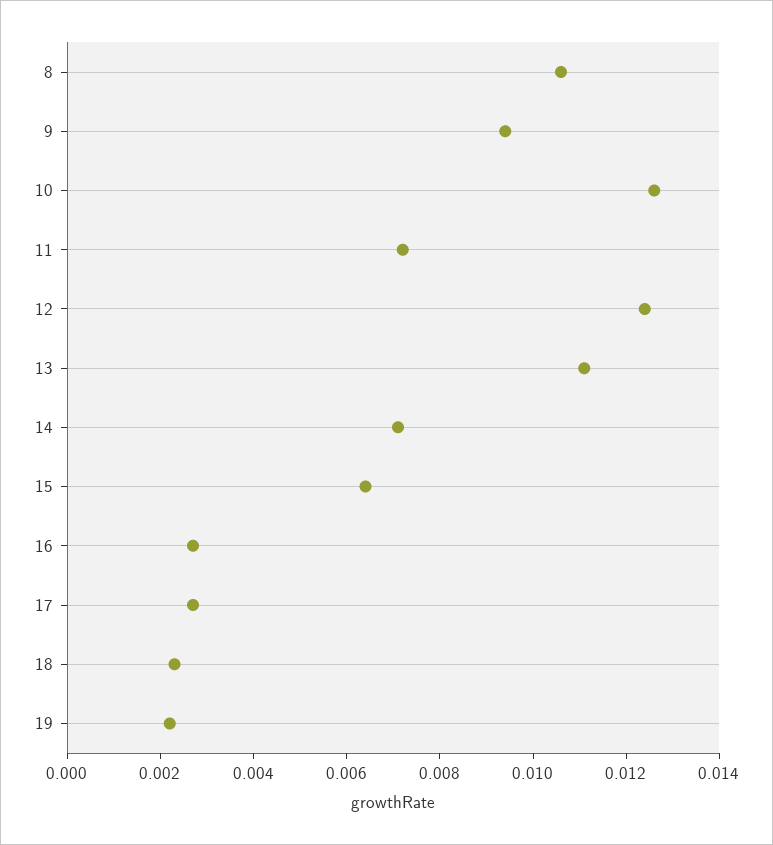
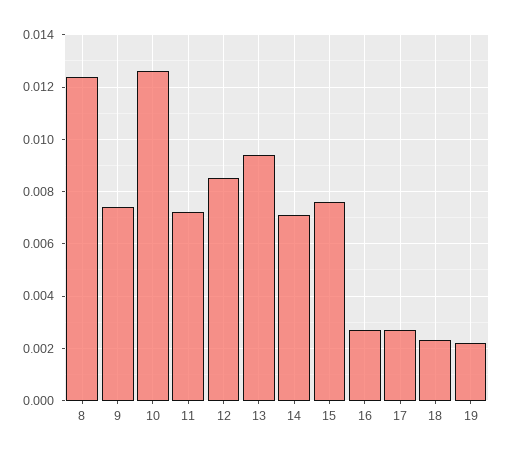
  {
-   "8": 0.0105,
+   "8": 0.0125,
-   "9": 0.0095,
+   "9": 0.0075,
    "10": 0.0125,
    "11": 0.007,
-   "12": 0.0125,
+   "12": 0.0085,
-   "13": 0.011,
+   "13": 0.0095,
    "14": 0.007,
-   "15": 0.0065,
+   "15": 0.0075,
    "16": 0.0025,
    "17": 0.0025,
    "18": 0.0025,
    "19": 0.002
  }

